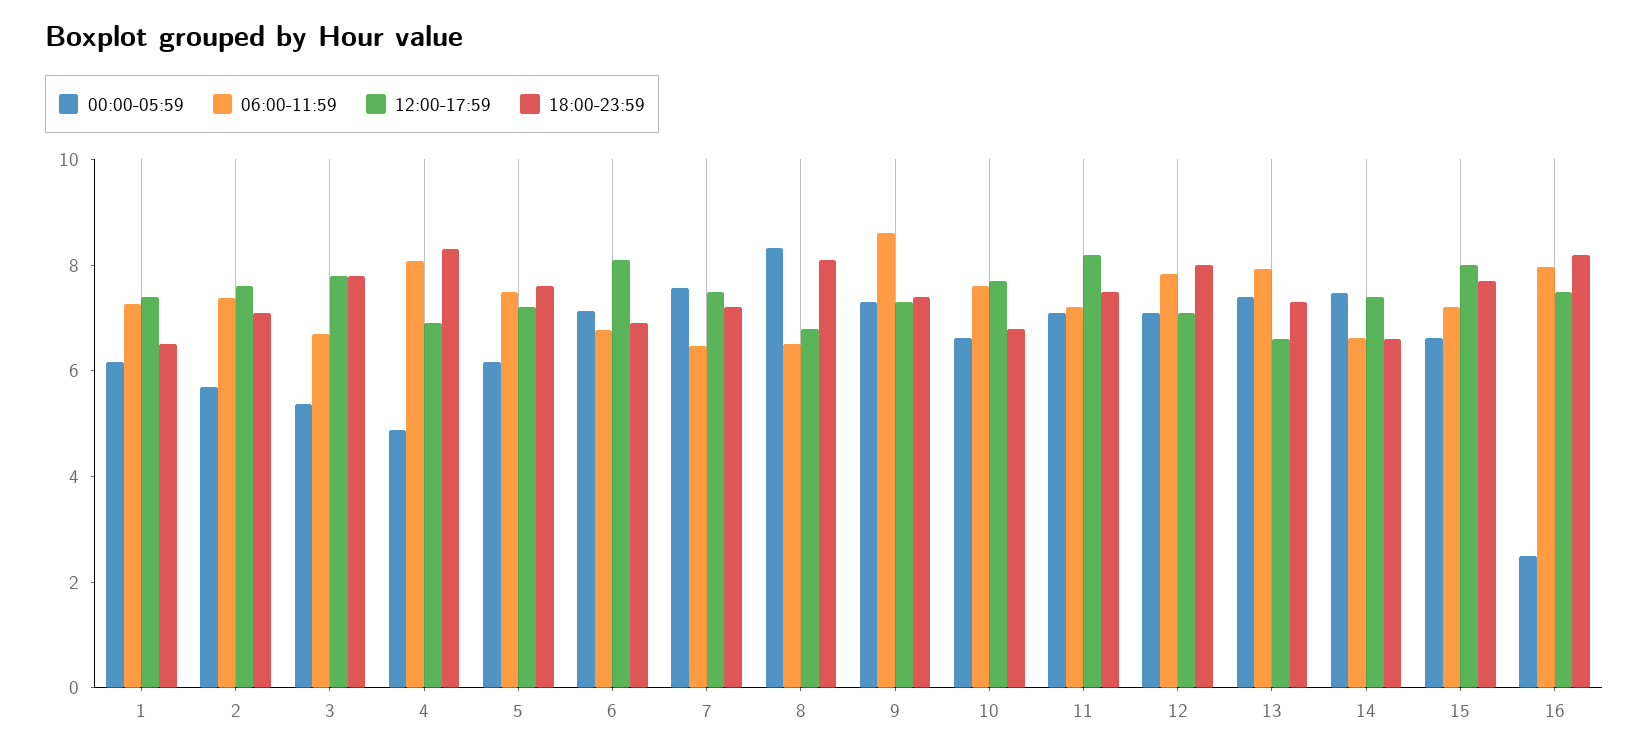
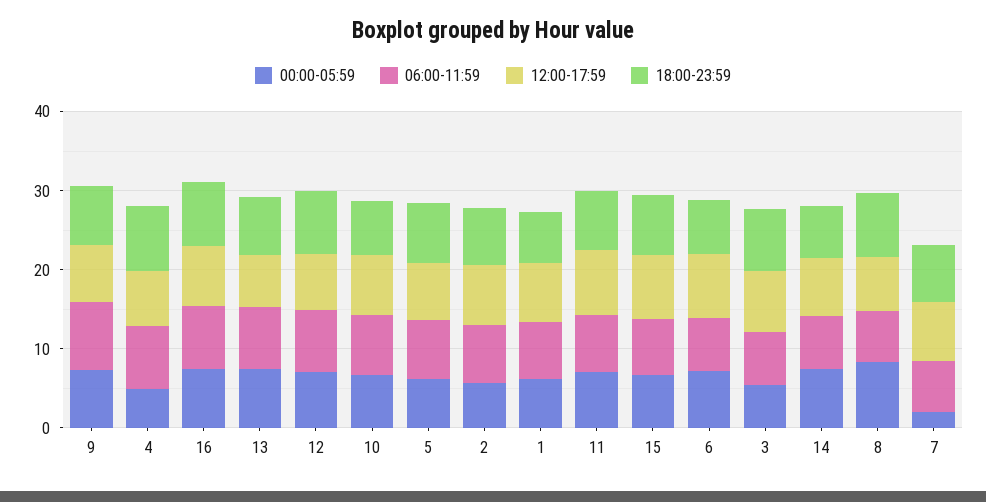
  {
    "00:00-05:59": {
      "1": 6,
      "2": 5.5,
      "3": 5.5,
      "4": 5,
      "5": 6,
      "6": 7,
-     "7": 7.5,
+     "7": 2,
      "8": 8.5,
      "9": 7.5,
      "10": 6.5,
      "11": 7,
      "12": 7,
      "13": 7.5,
      "14": 7.5,
      "15": 6.5,
-     "16": 2.5
+     "16": 8
    },
    "06:00-11:59": {
      "1": 7.5,
      "2": 7.5,
      "3": 6.5,
      "4": 8,
      "5": 7.5,
      "6": 7,
      "7": 6.5,
      "8": 6.5,
      "9": 8.5,
      "10": 7.5,
      "11": 7,
      "12": 8,
      "13": 8,
      "14": 6.5,
      "15": 7,
      "16": 8
    },
    "12:00-17:59": {
      "1": 7.5,
      "2": 7.5,
      "3": 8,
      "4": 7,
      "5": 7,
      "6": 8,
      "7": 7.5,
      "8": 7,
      "9": 7.5,
      "10": 7.5,
      "11": 8,
      "12": 7,
      "13": 6.5,
      "14": 7.5,
      "15": 8,
      "16": 7.5
    },
    "18:00-23:59": {
      "1": 6.5,
      "2": 7,
      "3": 8,
      "4": 8.5,
      "5": 7.5,
      "6": 7,
      "7": 7,
      "8": 8,
      "9": 7.5,
      "10": 7,
      "11": 7.5,
      "12": 8,
      "13": 7.5,
      "14": 6.5,
      "15": 7.5,
      "16": 8
    }
  }

